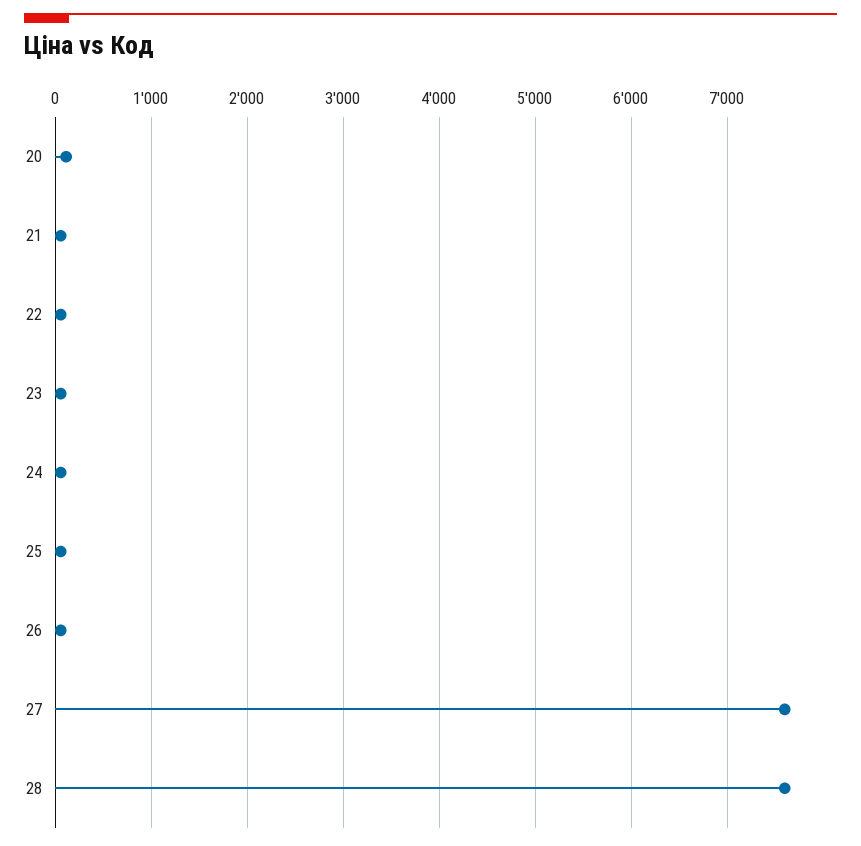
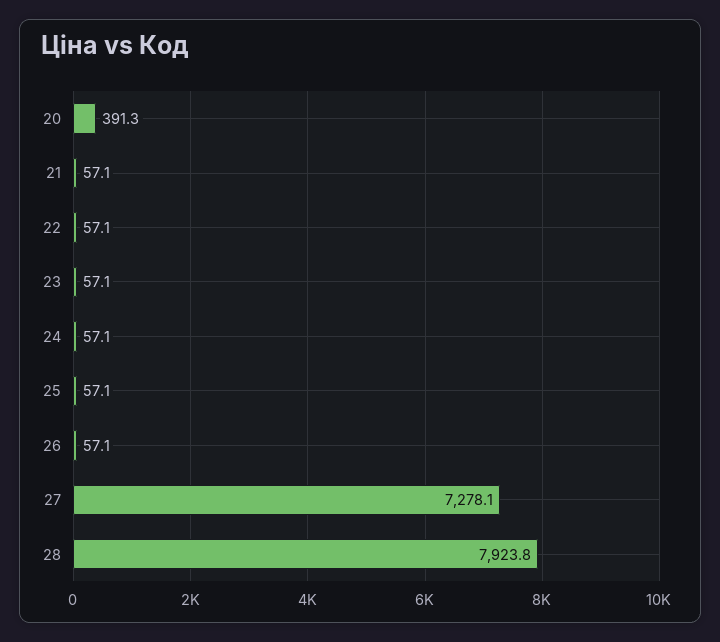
  {
-   "20": 100,
+   "20": 391.3,
    "21": 57.1,
    "22": 57.1,
    "23": 57.1,
    "24": 57.1,
    "25": 57.1,
    "26": 57.1,
-   "27": 7600,
+   "27": 7278.1,
-   "28": 7600
+   "28": 7923.8
  }

